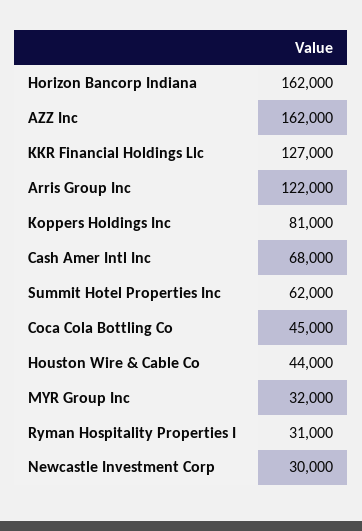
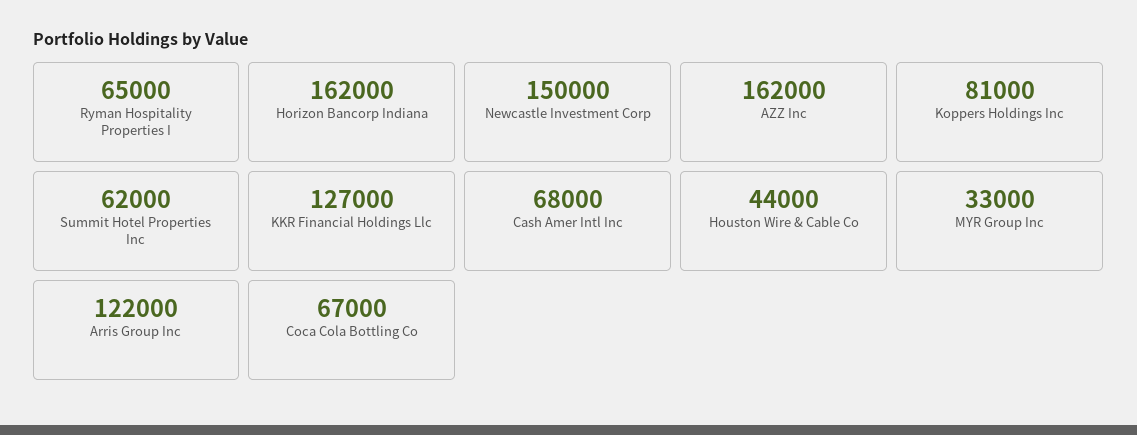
  {
    "Horizon Bancorp Indiana": 162000,
    "AZZ Inc": 162000,
    "KKR Financial Holdings Llc": 127000,
    "Arris Group Inc": 122000,
    "Koppers Holdings Inc": 81000,
    "Cash Amer Intl Inc": 68000,
    "Summit Hotel Properties Inc": 62000,
-   "Coca Cola Bottling Co": 45000,
+   "Coca Cola Bottling Co": 67000,
    "Houston Wire & Cable Co": 44000,
-   "MYR Group Inc": 32000,
+   "MYR Group Inc": 33000,
-   "Ryman Hospitality Properties I": 31000,
+   "Ryman Hospitality Properties I": 65000,
-   "Newcastle Investment Corp": 30000
+   "Newcastle Investment Corp": 150000
  }

